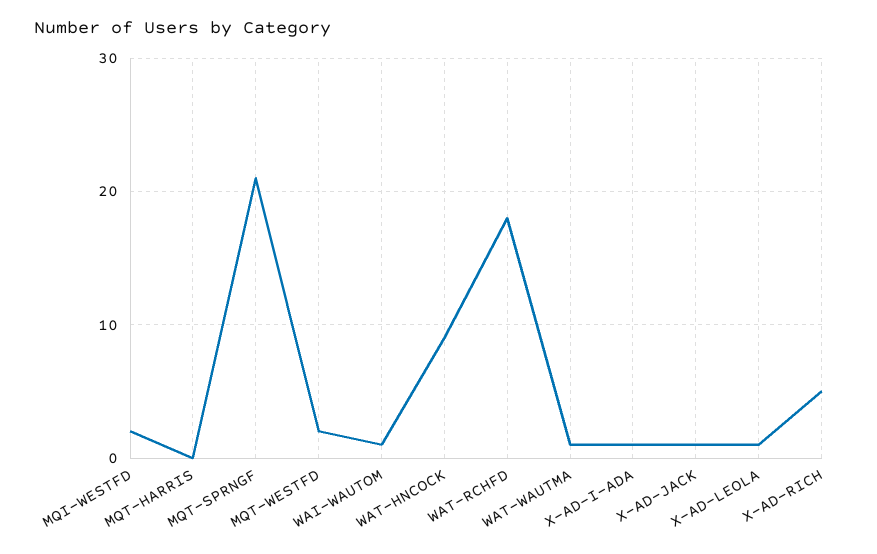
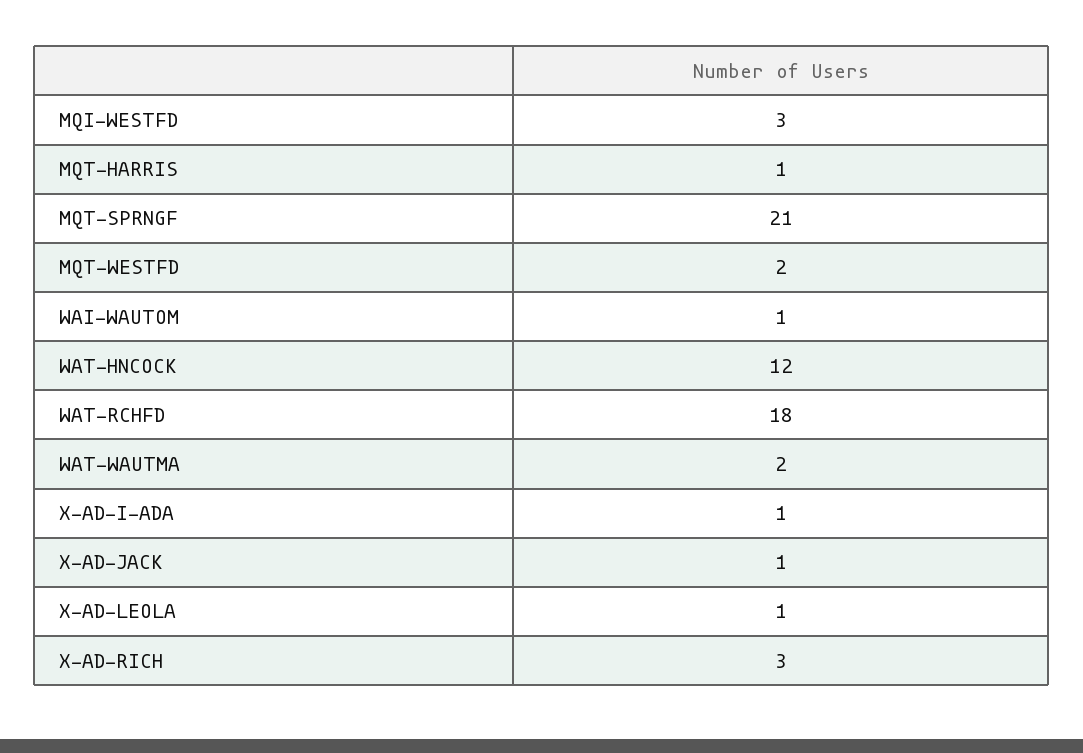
  {
-   "MQI-WESTFD": 2,
+   "MQI-WESTFD": 3,
-   "MQT-HARRIS": 0,
+   "MQT-HARRIS": 1,
    "MQT-SPRNGF": 21,
    "MQT-WESTFD": 2,
    "WAI-WAUTOM": 1,
-   "WAT-HNCOCK": 9,
+   "WAT-HNCOCK": 12,
    "WAT-RCHFD": 18,
-   "WAT-WAUTMA": 1,
+   "WAT-WAUTMA": 2,
    "X-AD-I-ADA": 1,
    "X-AD-JACK": 1,
    "X-AD-LEOLA": 1,
-   "X-AD-RICH": 5
+   "X-AD-RICH": 3
  }

